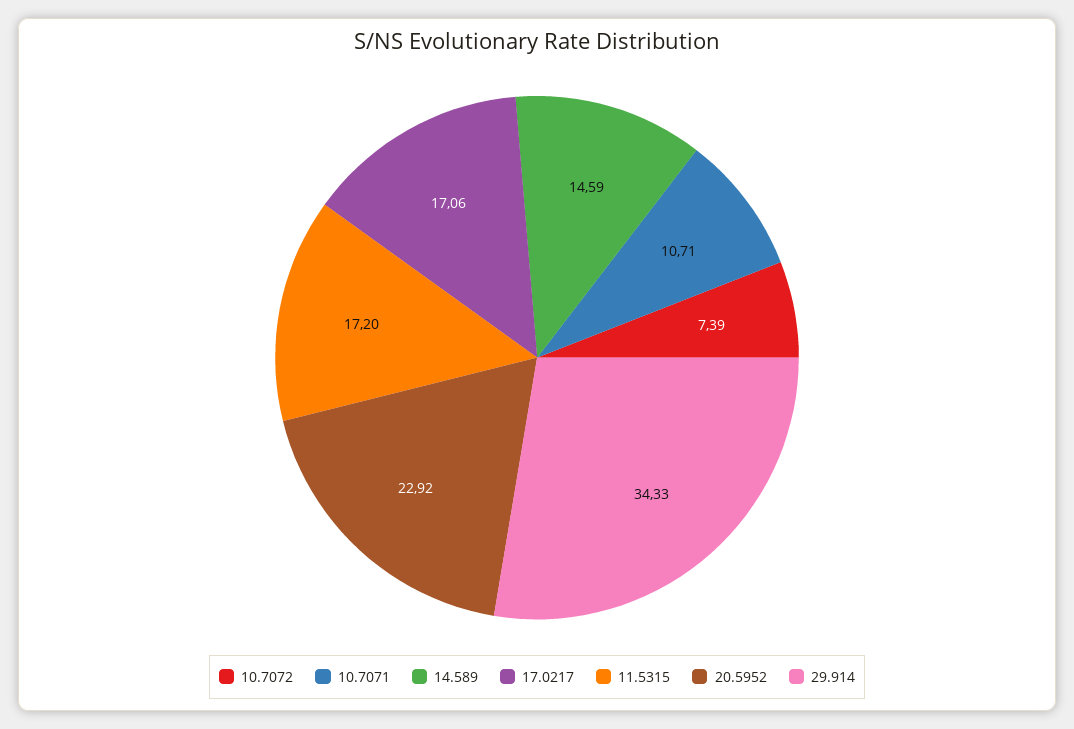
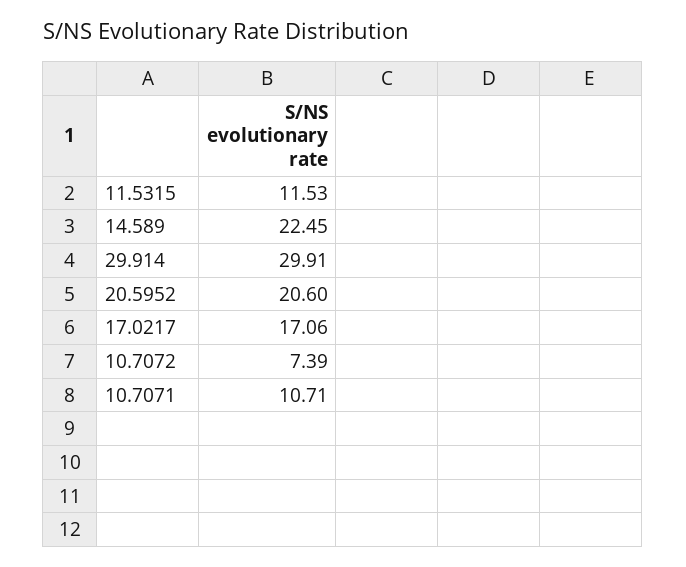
  {
    "10.7072": 7.39,
    "10.7071": 10.71,
-   "14.589": 14.59,
+   "14.589": 22.45,
    "17.0217": 17.06,
-   "11.5315": 17.2,
+   "11.5315": 11.53,
-   "20.5952": 22.92,
+   "20.5952": 20.6,
-   "29.914": 34.33
+   "29.914": 29.91
  }

